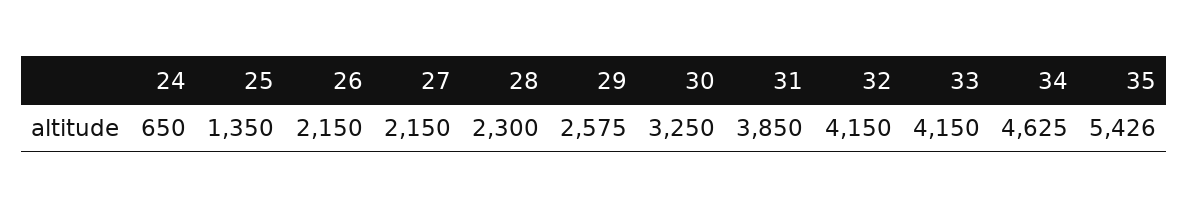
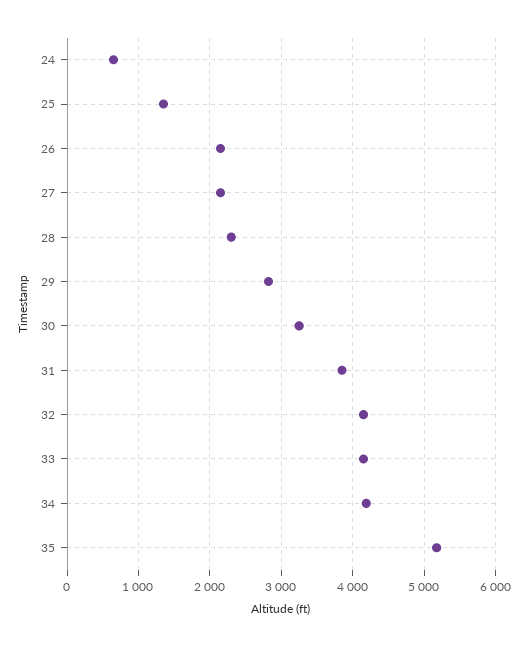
  {
    "24": 650,
    "25": 1350,
    "26": 2150,
    "27": 2150,
    "28": 2300,
-   "29": 2575,
+   "29": 2800,
    "30": 3250,
    "31": 3850,
    "32": 4150,
    "33": 4150,
-   "34": 4625,
+   "34": 4200,
-   "35": 5426
+   "35": 5200
  }

